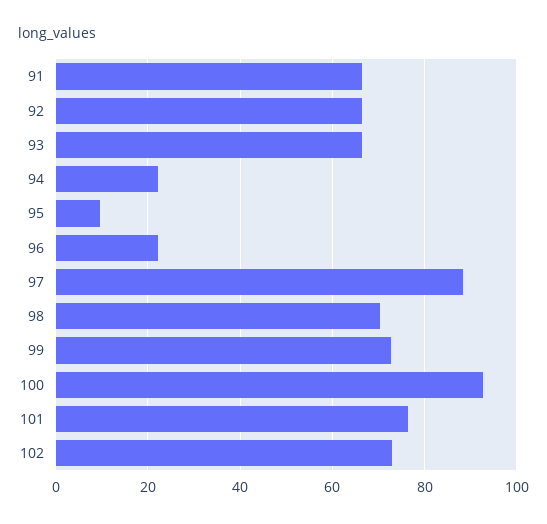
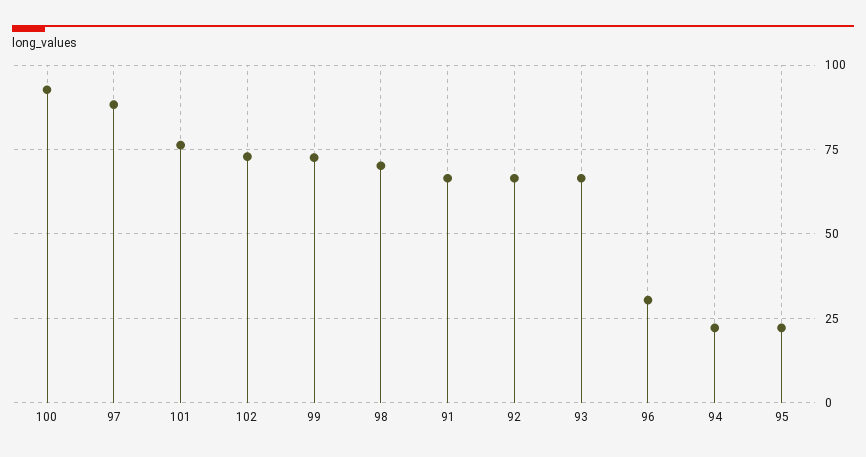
  {
    "91": 66,
    "92": 66,
    "93": 66,
    "94": 22,
-   "95": 10,
+   "95": 22.5,
-   "96": 22,
+   "96": 30,
    "97": 88,
    "98": 70,
    "99": 72,
    "100": 92,
    "101": 76,
    "102": 72
  }

